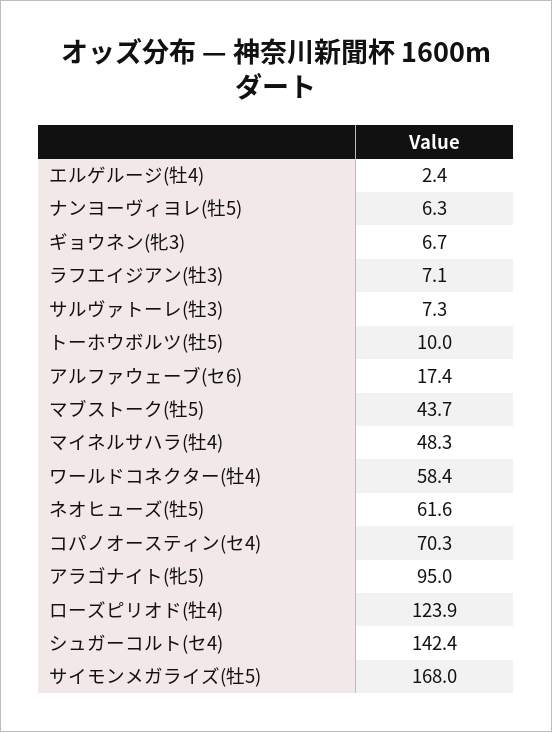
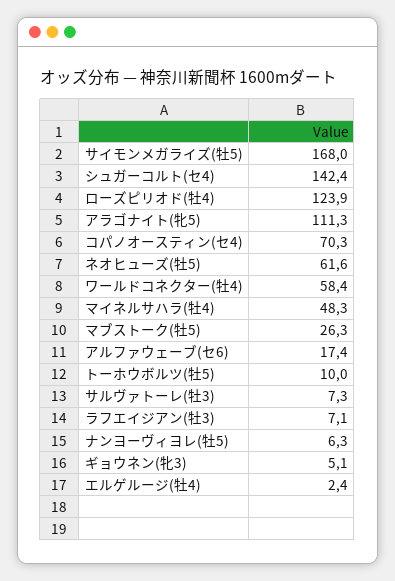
  {
    "エルゲルージ(牡4)": 2.4,
    "ナンヨーヴィヨレ(牡5)": 6.3,
-   "ギョウネン(牝3)": 6.7,
+   "ギョウネン(牝3)": 5.1,
    "ラフエイジアン(牡3)": 7.1,
    "サルヴァトーレ(牡3)": 7.3,
    "トーホウボルツ(牡5)": 10,
    "アルファウェーブ(セ6)": 17.4,
-   "マブストーク(牡5)": 43.7,
+   "マブストーク(牡5)": 26.3,
    "マイネルサハラ(牡4)": 48.3,
    "ワールドコネクター(牡4)": 58.4,
    "ネオヒューズ(牡5)": 61.6,
    "コパノオースティン(セ4)": 70.3,
-   "アラゴナイト(牝5)": 95,
+   "アラゴナイト(牝5)": 111.3,
    "ローズピリオド(牡4)": 123.9,
    "シュガーコルト(セ4)": 142.4,
    "サイモンメガライズ(牡5)": 168
  }

